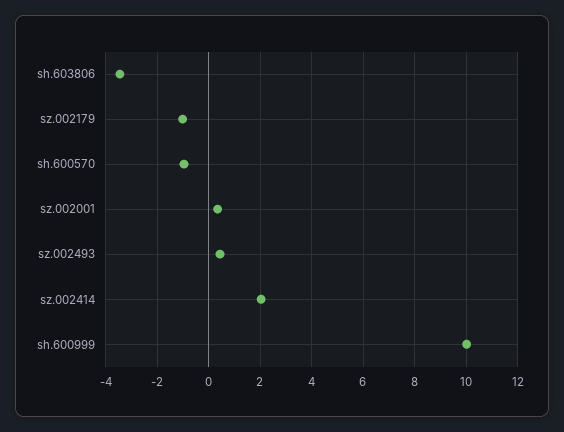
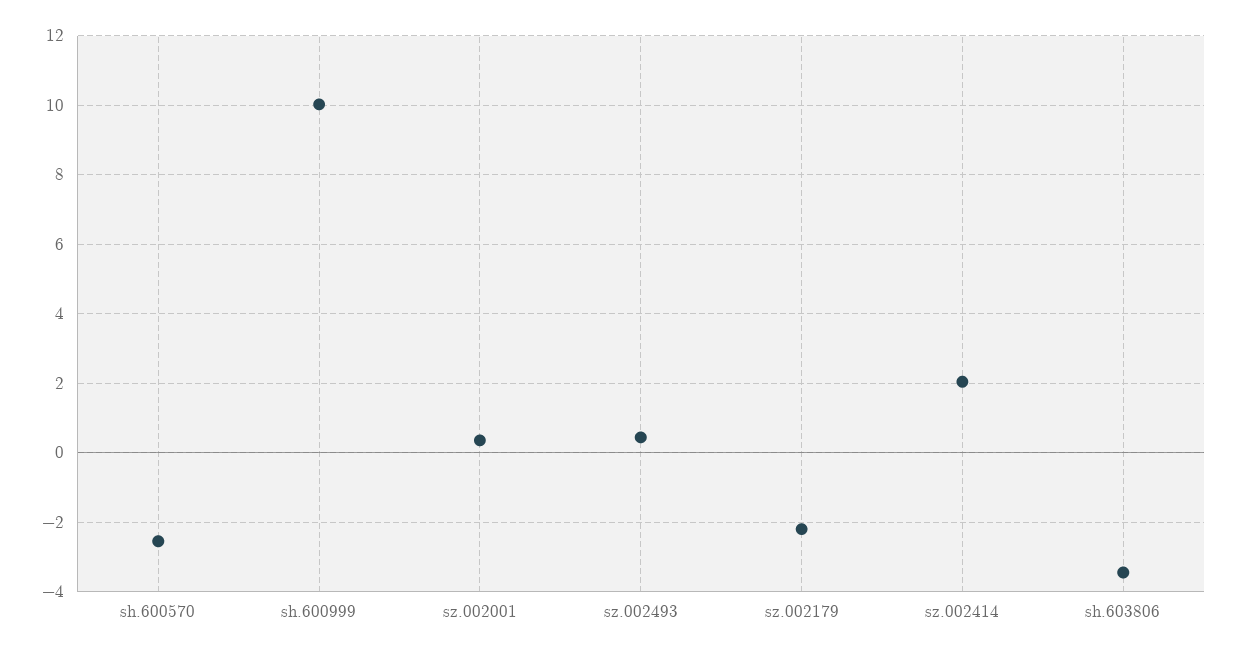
  {
    "sh.603806": -3.4,
-   "sz.002179": -1,
+   "sz.002179": -2.2,
-   "sh.600570": -1,
+   "sh.600570": -2.6,
    "sz.002001": 0.4,
    "sz.002493": 0.4,
    "sz.002414": 2,
    "sh.600999": 10
  }

